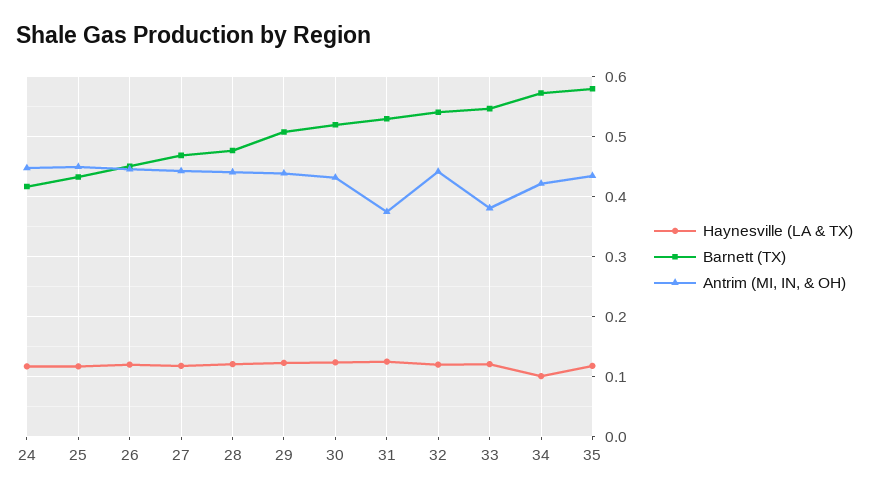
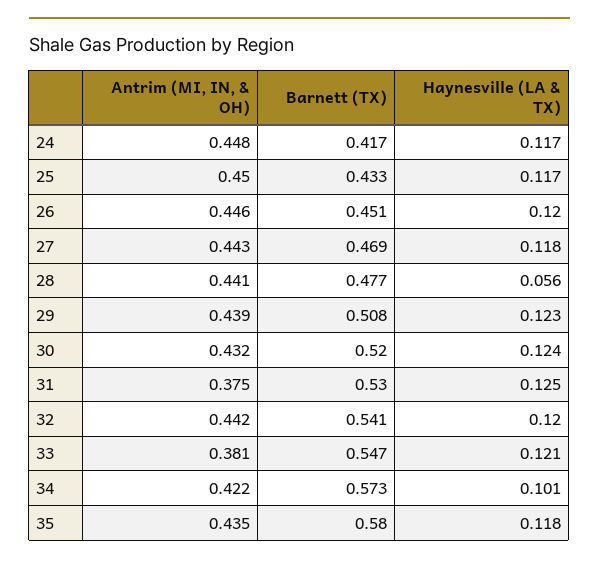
  {
    "Haynesville (LA & TX)": {
      "24": 0.117,
      "25": 0.117,
      "26": 0.12,
      "27": 0.118,
-     "28": 0.12,
+     "28": 0.056,
      "29": 0.123,
      "30": 0.124,
      "31": 0.125,
      "32": 0.12,
      "33": 0.121,
      "34": 0.101,
      "35": 0.118
    },
    "Barnett (TX)": {
      "24": 0.417,
      "25": 0.433,
      "26": 0.451,
      "27": 0.469,
      "28": 0.477,
      "29": 0.508,
      "30": 0.52,
      "31": 0.53,
      "32": 0.541,
      "33": 0.547,
      "34": 0.573,
      "35": 0.58
    },
    "Antrim (MI, IN, & OH)": {
      "24": 0.448,
      "25": 0.45,
      "26": 0.446,
      "27": 0.443,
      "28": 0.441,
      "29": 0.439,
      "30": 0.432,
      "31": 0.375,
      "32": 0.442,
      "33": 0.381,
      "34": 0.422,
      "35": 0.435
    }
  }

